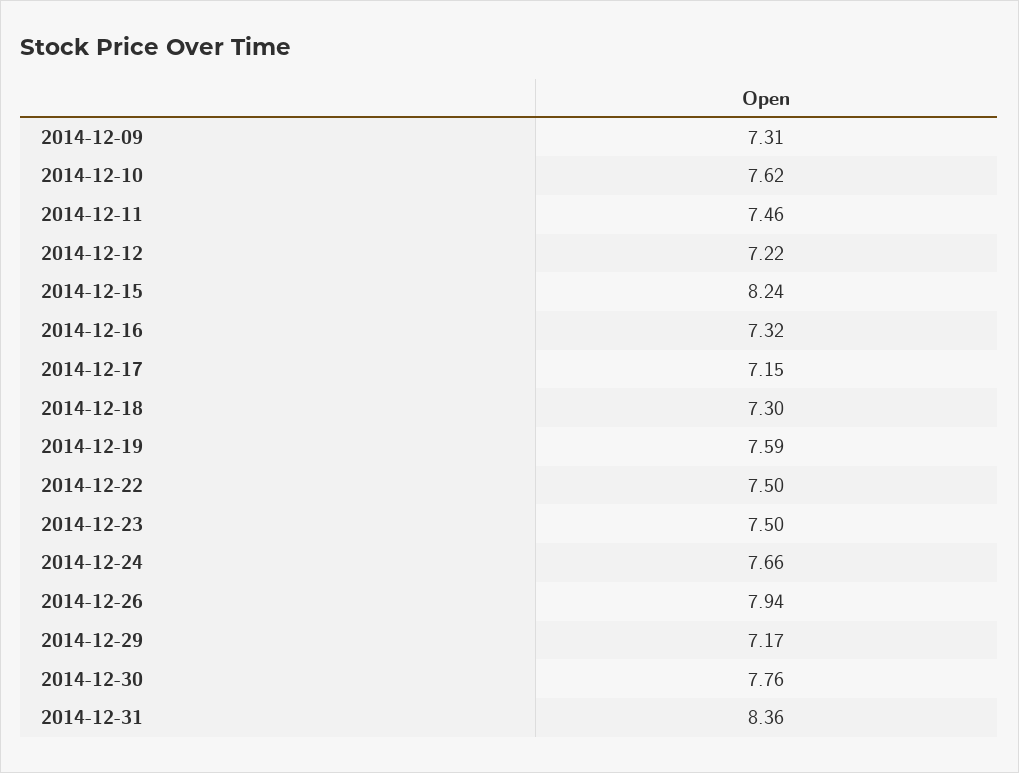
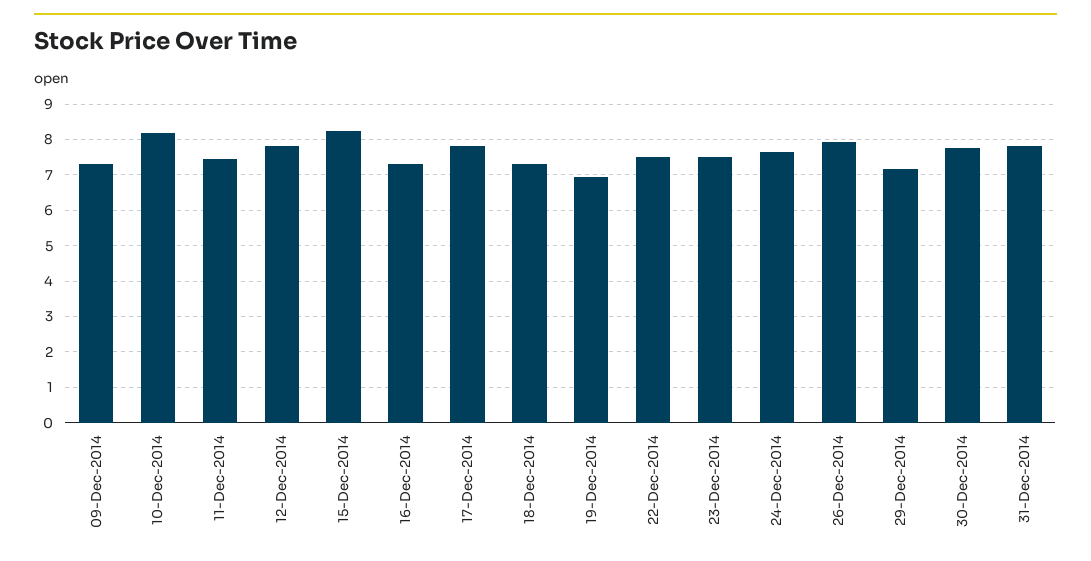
  {
    "2014-12-09": 7.31,
-   "2014-12-10": 7.62,
+   "2014-12-10": 8.2,
    "2014-12-11": 7.46,
-   "2014-12-12": 7.22,
+   "2014-12-12": 7.8,
    "2014-12-15": 8.24,
    "2014-12-16": 7.32,
-   "2014-12-17": 7.15,
+   "2014-12-17": 7.8,
    "2014-12-18": 7.3,
-   "2014-12-19": 7.59,
+   "2014-12-19": 7,
    "2014-12-22": 7.5,
    "2014-12-23": 7.5,
    "2014-12-24": 7.66,
    "2014-12-26": 7.94,
    "2014-12-29": 7.17,
    "2014-12-30": 7.76,
-   "2014-12-31": 8.36
+   "2014-12-31": 7.8
  }

